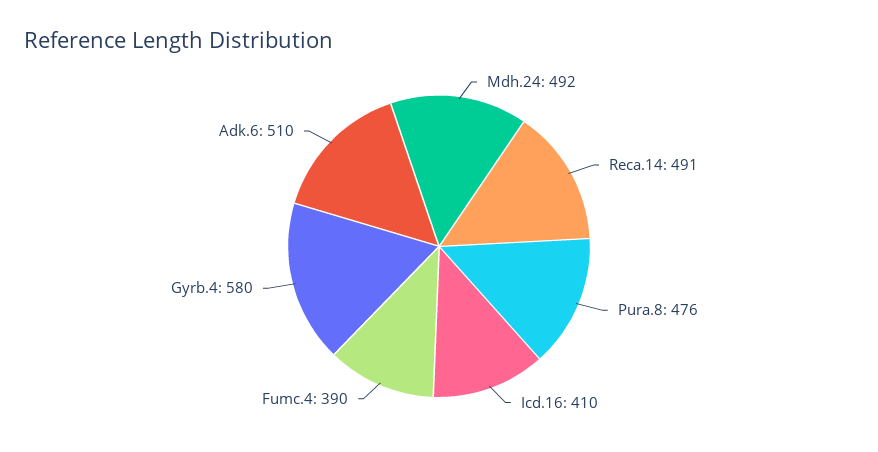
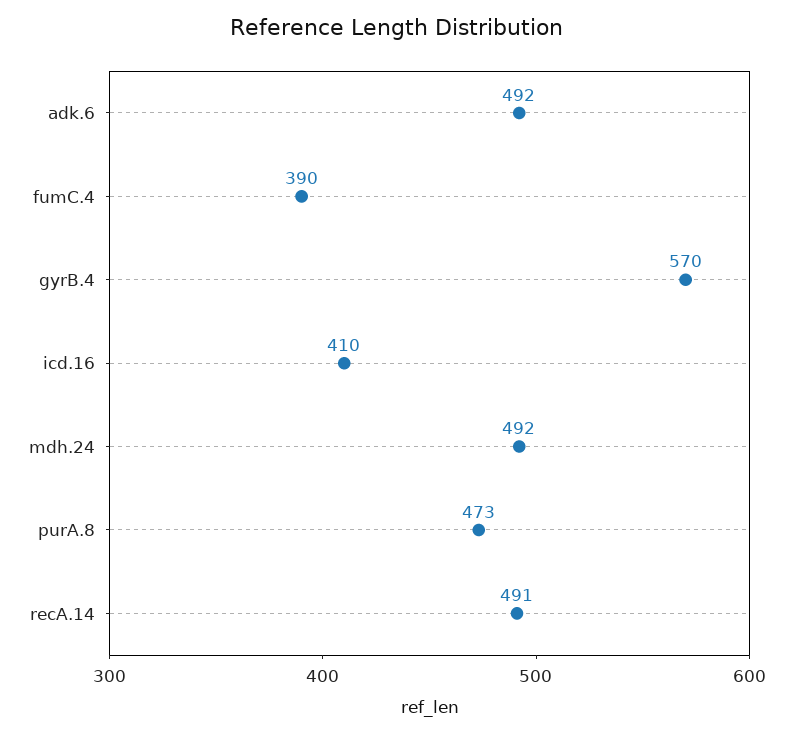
  {
    "Mdh.24": 492,
    "Reca.14": 491,
-   "Pura.8": 476,
+   "Pura.8": 473,
    "Icd.16": 410,
    "Fumc.4": 390,
-   "Gyrb.4": 580,
+   "Gyrb.4": 570,
-   "Adk.6": 510
+   "Adk.6": 492
  }

